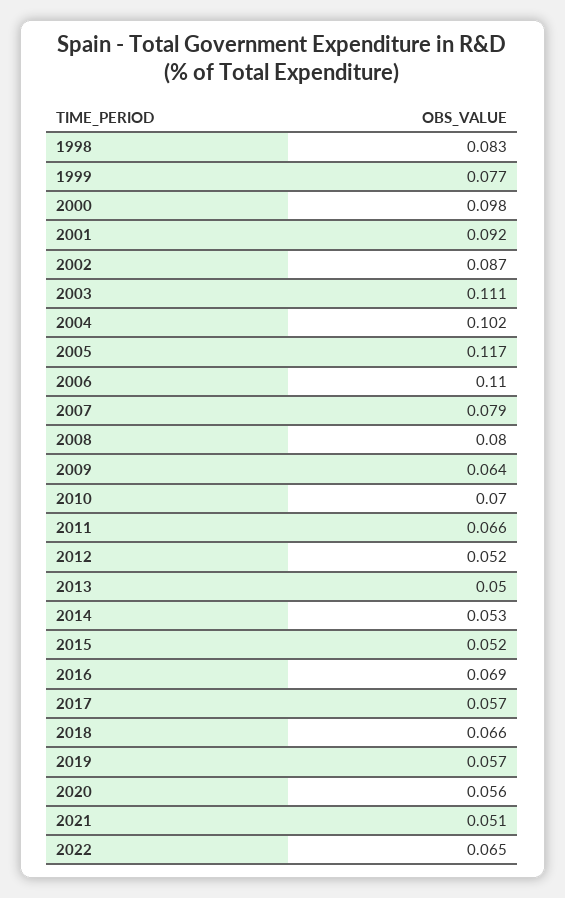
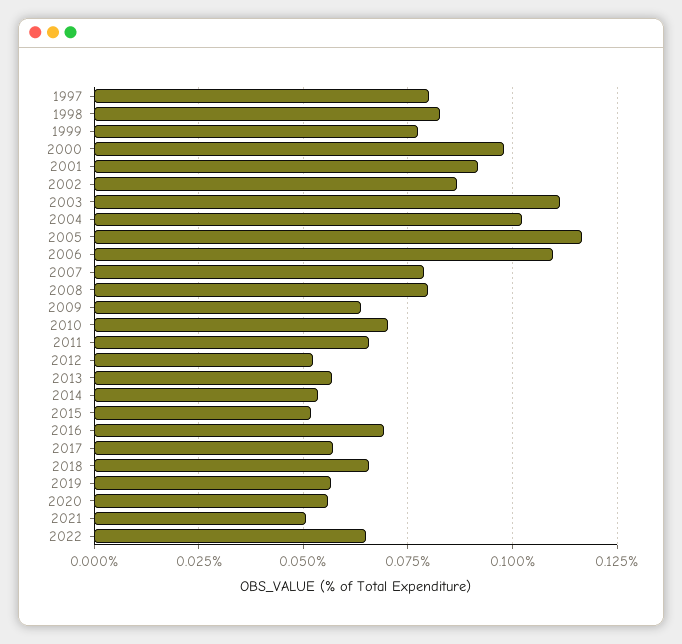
  {
    "1998": 0.083,
    "1999": 0.077,
    "2000": 0.098,
    "2001": 0.092,
    "2002": 0.087,
    "2003": 0.111,
    "2004": 0.102,
    "2005": 0.117,
    "2006": 0.11,
    "2007": 0.079,
    "2008": 0.08,
    "2009": 0.064,
    "2010": 0.07,
    "2011": 0.066,
    "2012": 0.052,
-   "2013": 0.05,
+   "2013": 0.0575,
    "2014": 0.053,
    "2015": 0.052,
    "2016": 0.069,
    "2017": 0.057,
    "2018": 0.066,
    "2019": 0.057,
    "2020": 0.056,
    "2021": 0.051,
-   "2022": 0.065
+   "2022": 0.065,
+   "1997": 0.08
  }

